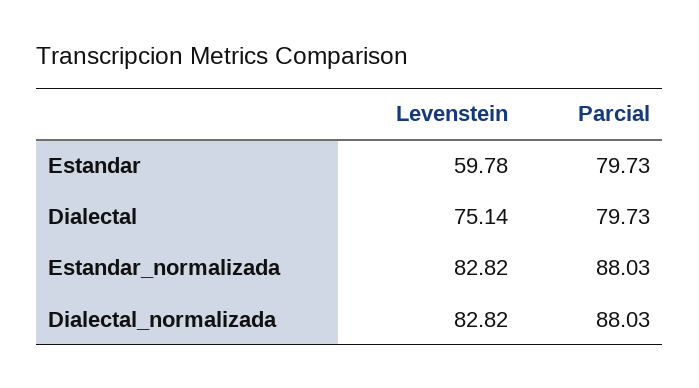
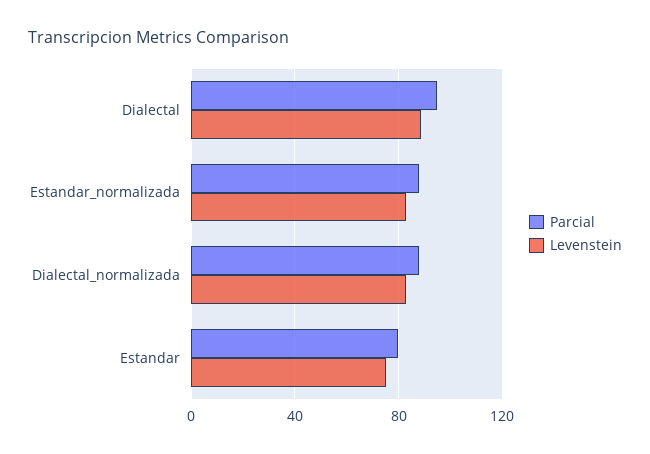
  {
    "Levenstein": {
-     "Estandar": 59.78,
+     "Estandar": 75,
-     "Dialectal": 75.14,
+     "Dialectal": 90,
      "Estandar_normalizada": 82.82,
      "Dialectal_normalizada": 82.82
    },
    "Parcial": {
      "Estandar": 79.73,
-     "Dialectal": 79.73,
+     "Dialectal": 95,
      "Estandar_normalizada": 88.03,
      "Dialectal_normalizada": 88.03
    }
  }

